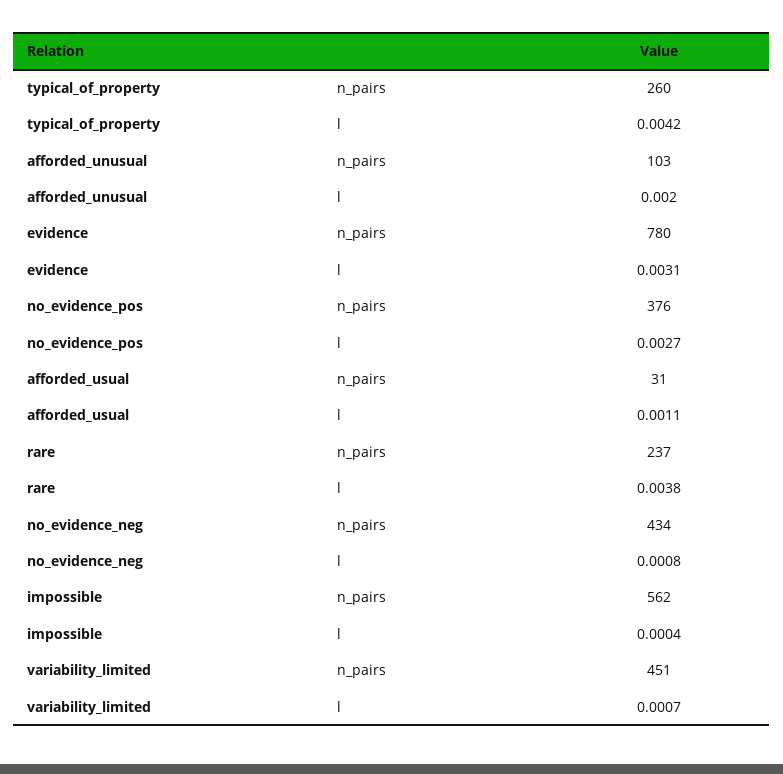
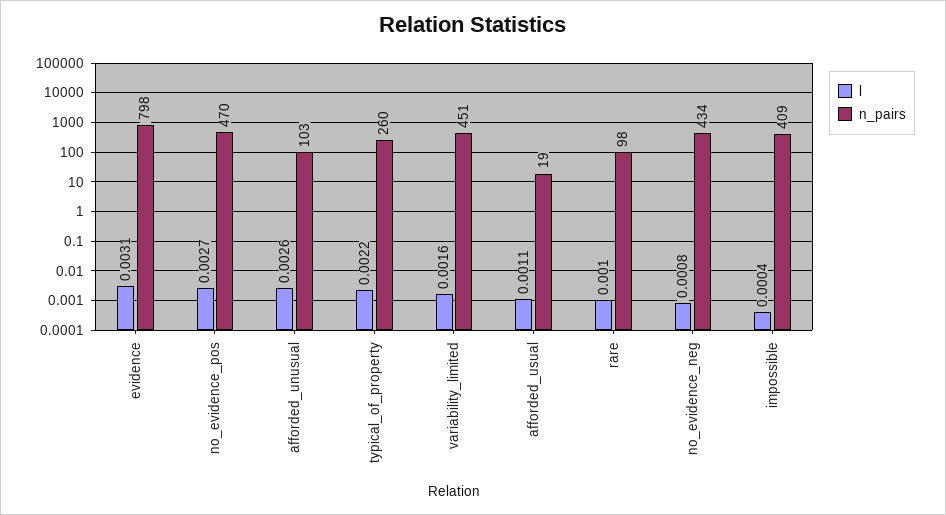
  {
    "n_pairs": {
      "typical_of_property": 260,
      "afforded_unusual": 103,
-     "evidence": 780,
+     "evidence": 798,
-     "no_evidence_pos": 376,
+     "no_evidence_pos": 470,
-     "afforded_usual": 31,
+     "afforded_usual": 19,
-     "rare": 237,
+     "rare": 98,
      "no_evidence_neg": 434,
-     "impossible": 562,
+     "impossible": 409,
      "variability_limited": 451
    },
    "l": {
-     "typical_of_property": 0.0042,
+     "typical_of_property": 0.0022,
-     "afforded_unusual": 0.002,
+     "afforded_unusual": 0.0026,
      "evidence": 0.0031,
      "no_evidence_pos": 0.0027,
      "afforded_usual": 0.0011,
-     "rare": 0.0038,
+     "rare": 0.001,
      "no_evidence_neg": 0.0008,
      "impossible": 0.0004,
-     "variability_limited": 0.0007
+     "variability_limited": 0.0016
    }
  }

